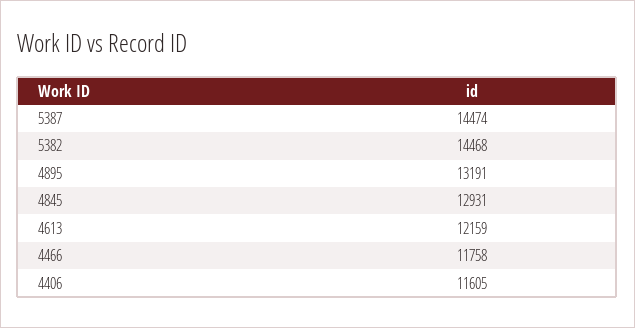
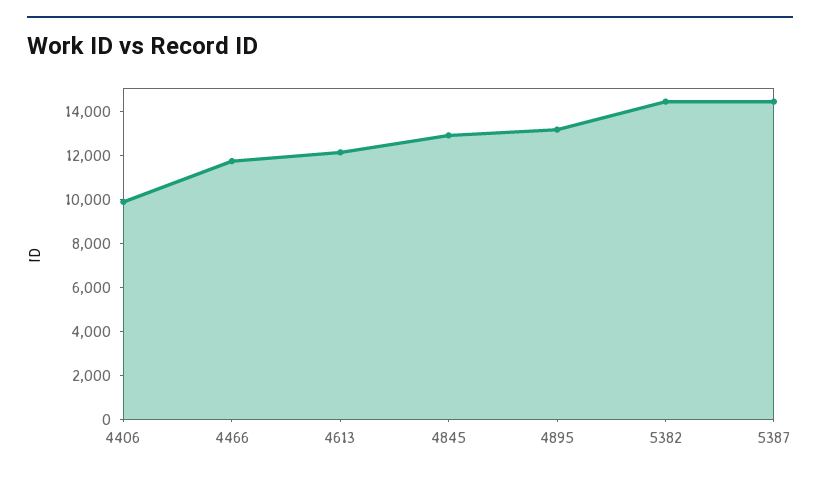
  {
    "5387": 14474,
    "5382": 14468,
    "4895": 13191,
    "4845": 12931,
    "4613": 12159,
    "4466": 11758,
-   "4406": 11605
+   "4406": 10000
  }

